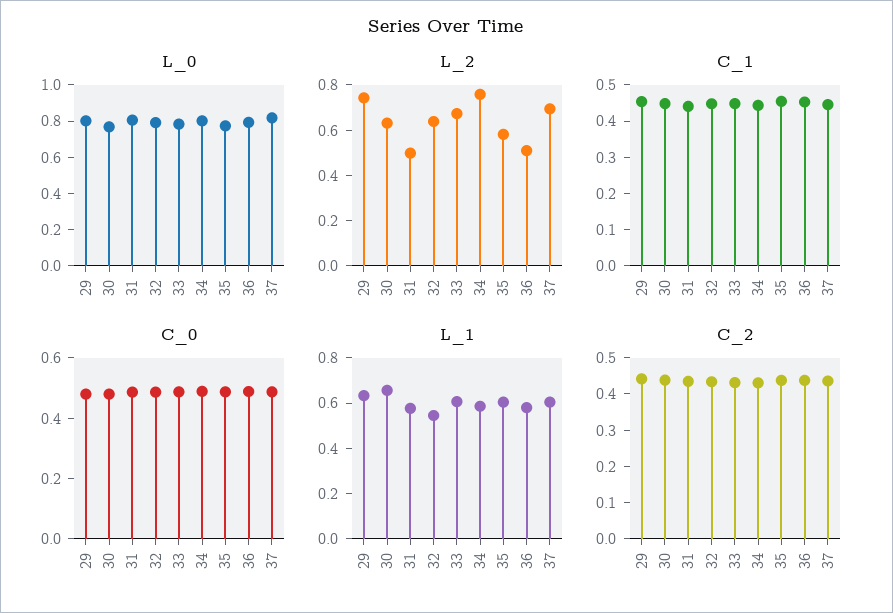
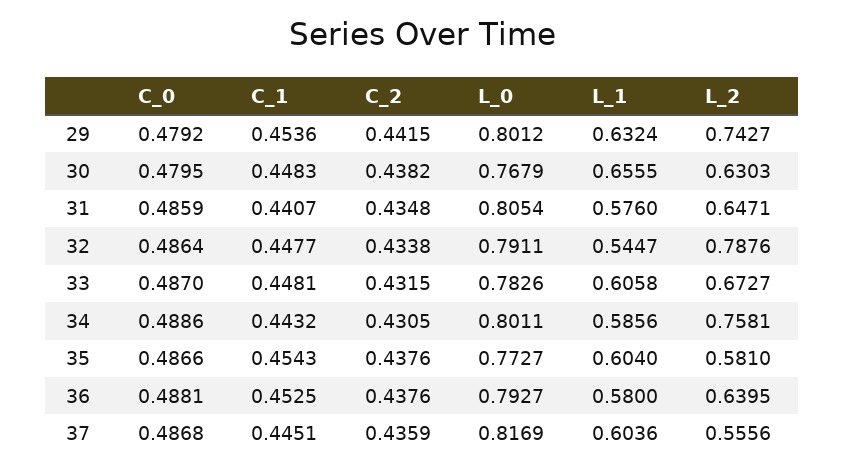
  {
    "L_0": {
      "29": 0.8012,
      "30": 0.7679,
      "31": 0.8054,
      "32": 0.7911,
      "33": 0.7826,
      "34": 0.8011,
      "35": 0.7727,
      "36": 0.7927,
      "37": 0.8169
    },
    "L_2": {
      "29": 0.7427,
      "30": 0.6303,
-     "31": 0.5,
+     "31": 0.6471,
-     "32": 0.65,
+     "32": 0.7876,
      "33": 0.6727,
      "34": 0.7581,
      "35": 0.581,
-     "36": 0.5,
+     "36": 0.6395,
-     "37": 0.7
+     "37": 0.5556
    },
    "C_1": {
      "29": 0.4536,
      "30": 0.4483,
      "31": 0.4407,
      "32": 0.4477,
      "33": 0.4481,
      "34": 0.4432,
      "35": 0.4543,
      "36": 0.4525,
      "37": 0.4451
    },
    "C_0": {
      "29": 0.4792,
      "30": 0.4795,
      "31": 0.4859,
      "32": 0.4864,
      "33": 0.487,
      "34": 0.4886,
      "35": 0.4866,
      "36": 0.4881,
      "37": 0.4868
    },
    "L_1": {
      "29": 0.6324,
      "30": 0.6555,
      "31": 0.576,
      "32": 0.5447,
      "33": 0.6058,
      "34": 0.5856,
      "35": 0.604,
      "36": 0.58,
      "37": 0.6036
    },
    "C_2": {
      "29": 0.4415,
      "30": 0.4382,
      "31": 0.4348,
      "32": 0.4338,
      "33": 0.4315,
      "34": 0.4305,
      "35": 0.4376,
      "36": 0.4376,
      "37": 0.4359
    }
  }

